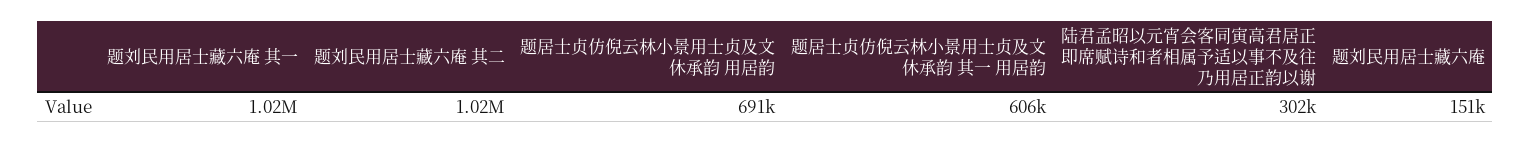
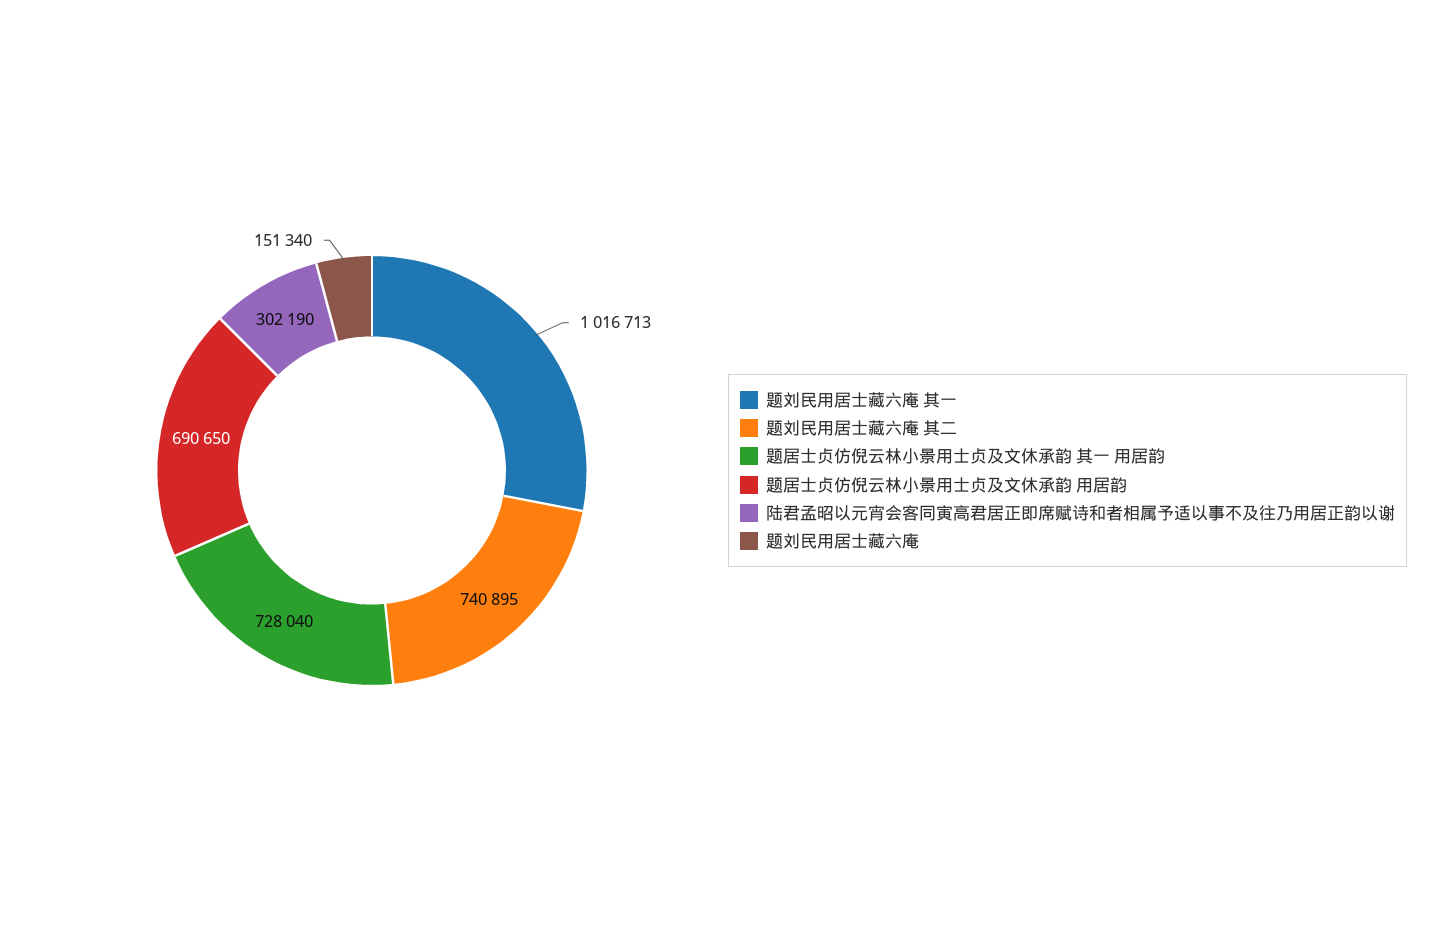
  {
    "题刘民用居士藏六庵 其一": 1016713,
-   "题刘民用居士藏六庵 其二": 1020000,
+   "题刘民用居士藏六庵 其二": 740895,
    "题居士贞仿倪云林小景用士贞及文休承韵 用居韵": 690650,
-   "题居士贞仿倪云林小景用士贞及文休承韵 其一 用居韵": 606000,
+   "题居士贞仿倪云林小景用士贞及文休承韵 其一 用居韵": 728040,
    "陆君孟昭以元宵会客同寅高君居正即席赋诗和者相属予适以事不及往乃用居正韵以谢": 302190,
    "题刘民用居士藏六庵": 151340
  }

